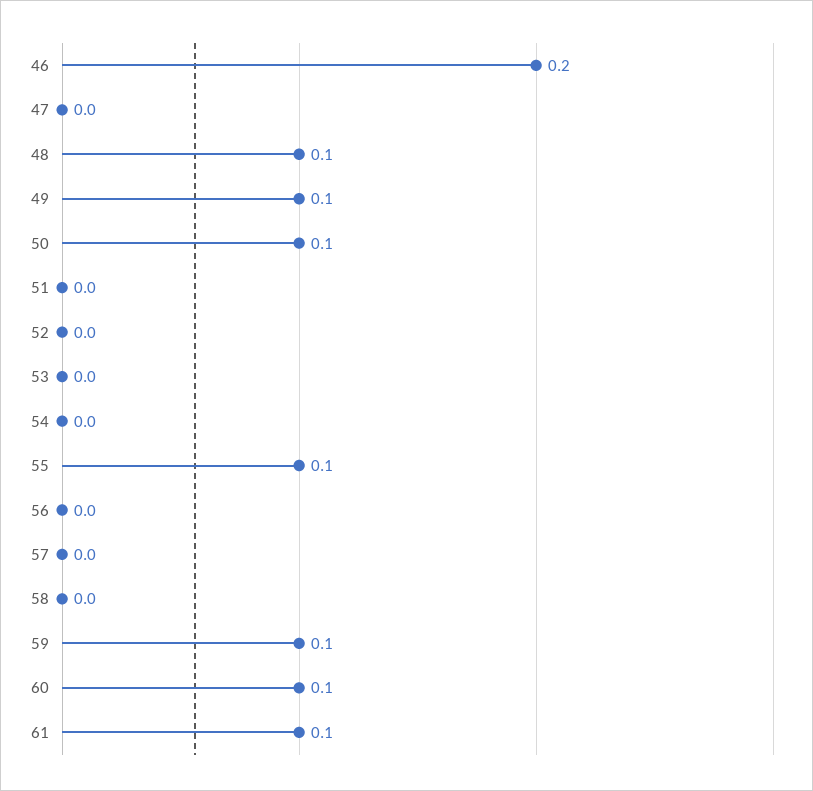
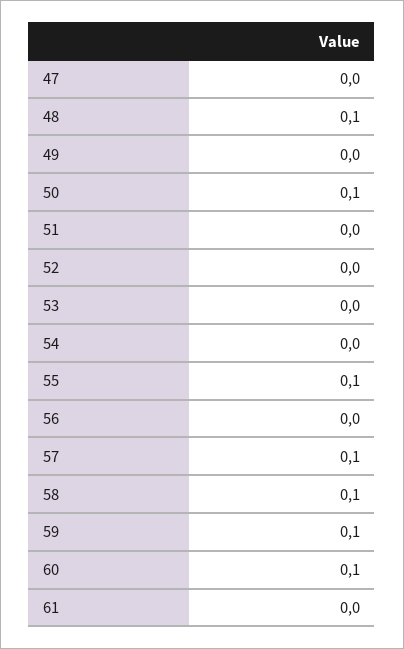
  {
-   "46": 0.2,
    "47": 0,
    "48": 0.1,
-   "49": 0.1,
+   "49": 0,
    "50": 0.1,
    "51": 0,
    "52": 0,
    "53": 0,
    "54": 0,
    "55": 0.1,
    "56": 0,
-   "57": 0,
+   "57": 0.1,
-   "58": 0,
+   "58": 0.1,
    "59": 0.1,
    "60": 0.1,
-   "61": 0.1
+   "61": 0
  }

